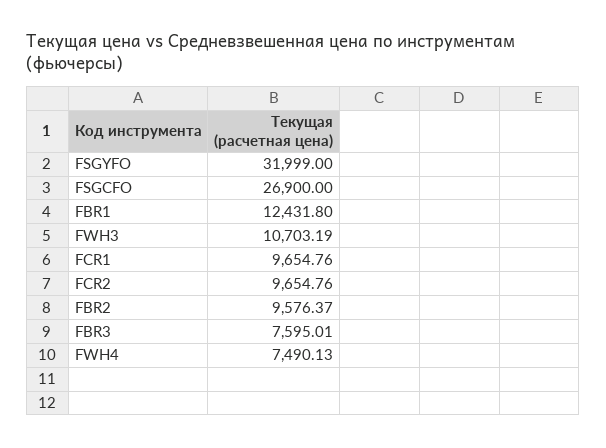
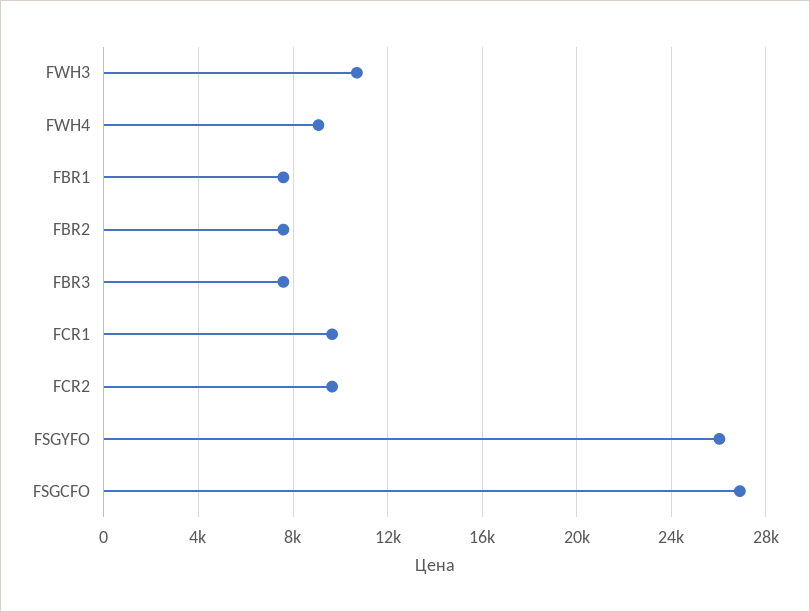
  {
-   "FSGYFO": 31999,
+   "FSGYFO": 26000,
    "FSGCFO": 26900,
-   "FBR1": 12431.8,
+   "FBR1": 7500,
    "FWH3": 10703.19,
    "FCR1": 9654.76,
    "FCR2": 9654.76,
-   "FBR2": 9576.37,
+   "FBR2": 7500,
    "FBR3": 7595.01,
-   "FWH4": 7490.13
+   "FWH4": 9000
  }

